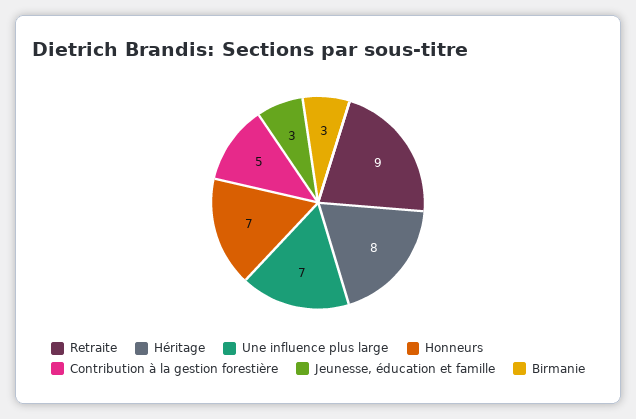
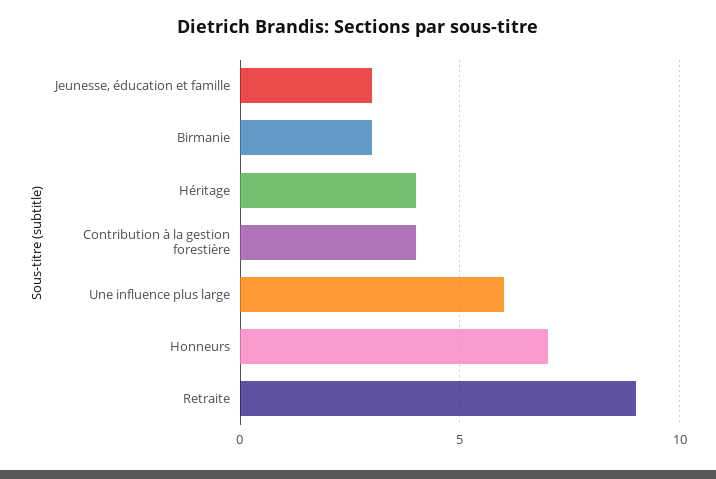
  {
    "Retraite": 9,
-   "Héritage": 8,
+   "Héritage": 4,
-   "Une influence plus large": 7,
+   "Une influence plus large": 6,
    "Honneurs": 7,
-   "Contribution à la gestion forestière": 5,
+   "Contribution à la gestion forestière": 4,
    "Jeunesse, éducation et famille": 3,
    "Birmanie": 3
  }

